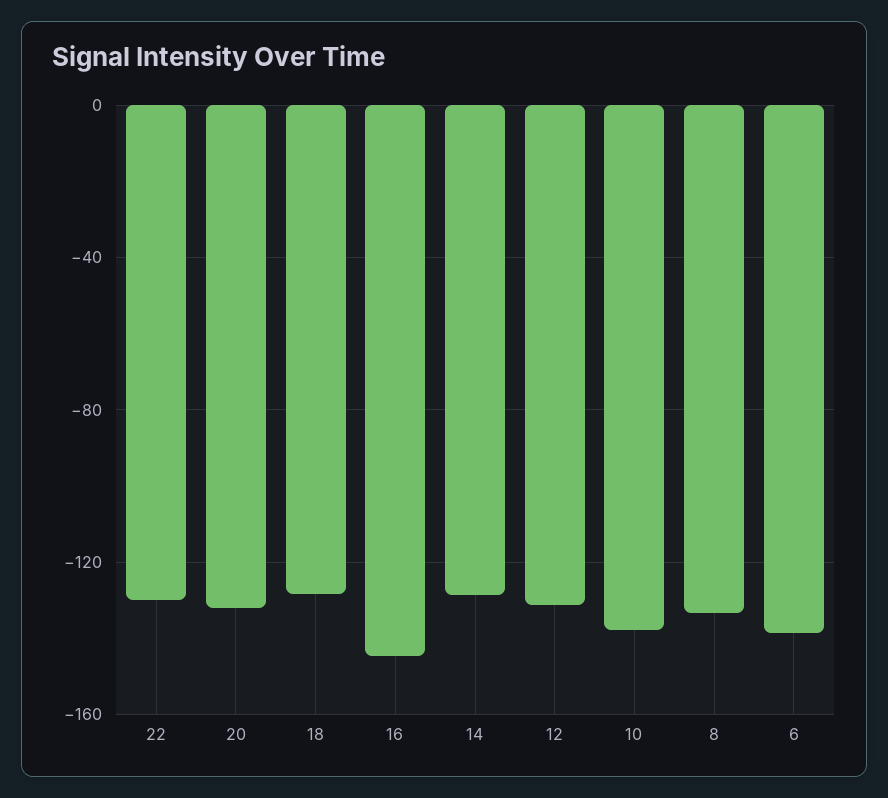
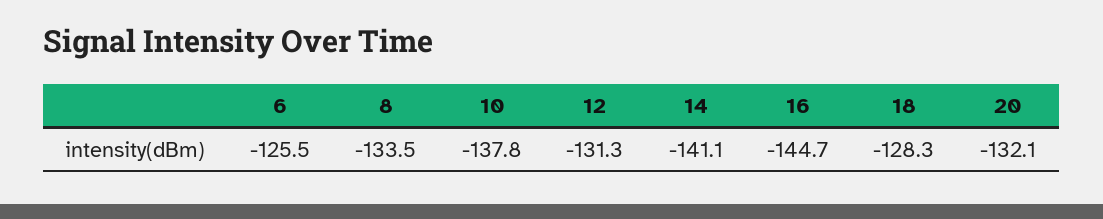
  {
-   "22": -130,
    "20": -132.1,
    "18": -128.3,
    "16": -144.7,
-   "14": -130,
+   "14": -141.1,
    "12": -131.3,
    "10": -137.8,
    "8": -133.5,
-   "6": -140
+   "6": -125.5
  }

